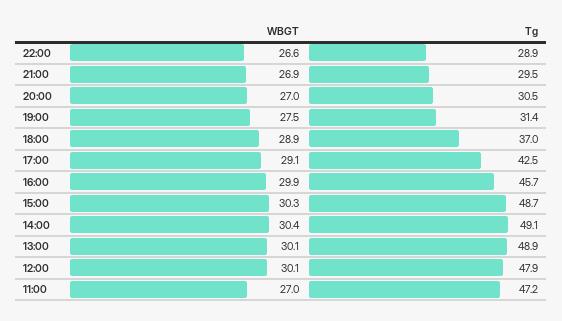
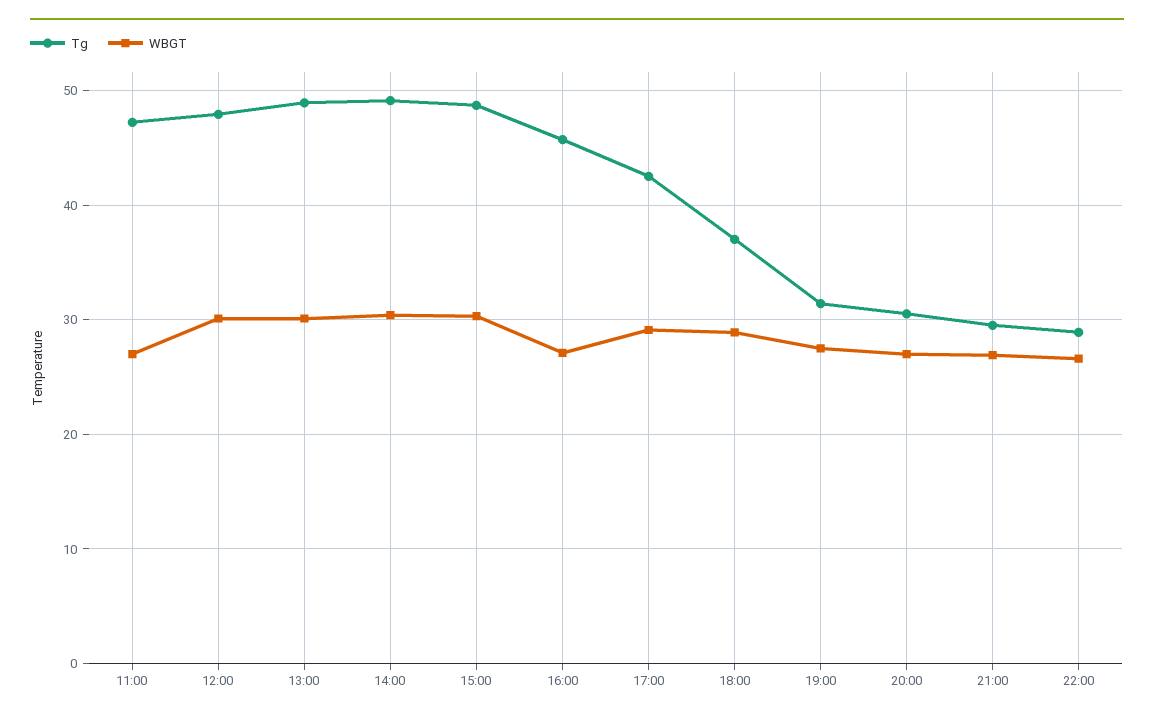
  {
    "WBGT": {
      "22:00": 26.6,
      "21:00": 26.9,
      "20:00": 27,
      "19:00": 27.5,
      "18:00": 28.9,
      "17:00": 29.1,
-     "16:00": 29.9,
+     "16:00": 27,
      "15:00": 30.3,
      "14:00": 30.4,
      "13:00": 30.1,
      "12:00": 30.1,
      "11:00": 27
    },
    "Tg": {
      "22:00": 28.9,
      "21:00": 29.5,
      "20:00": 30.5,
      "19:00": 31.4,
      "18:00": 37,
      "17:00": 42.5,
      "16:00": 45.7,
      "15:00": 48.7,
      "14:00": 49.1,
      "13:00": 48.9,
      "12:00": 47.9,
      "11:00": 47.2
    }
  }

